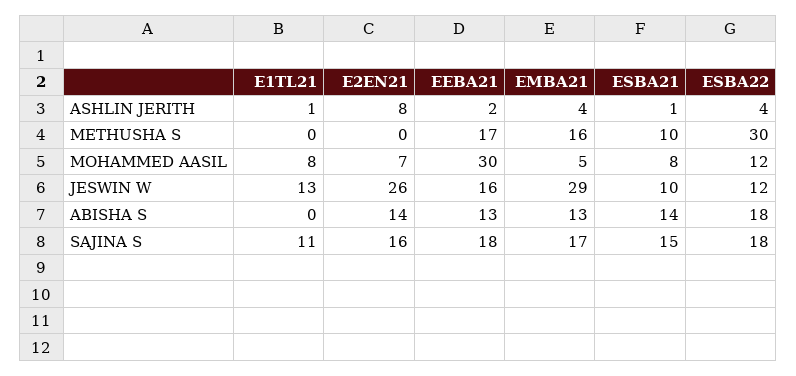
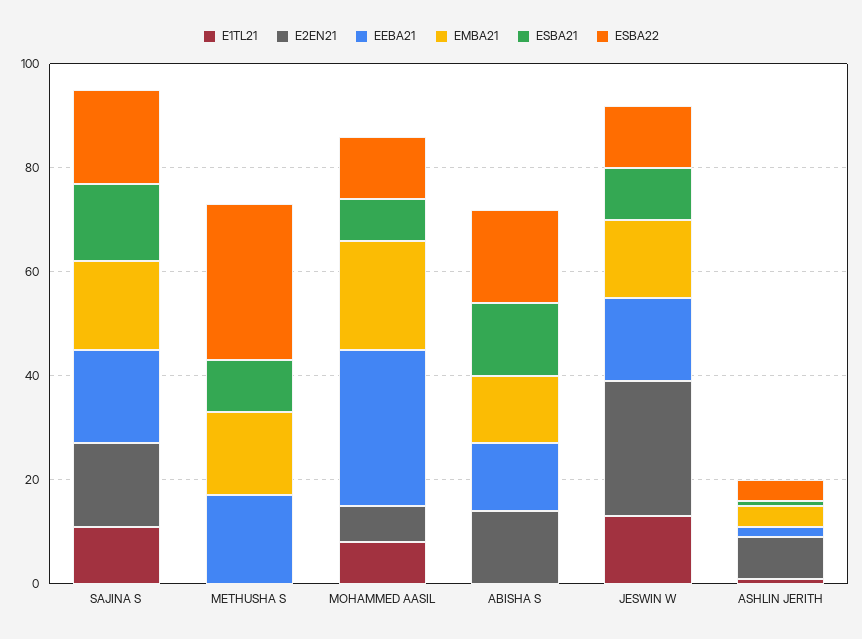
  {
    "E1TL21": {
      "ASHLIN JERITH": 1,
      "METHUSHA S": 0,
      "MOHAMMED AASIL": 8,
      "JESWIN W": 13,
      "ABISHA S": 0,
      "SAJINA S": 11
    },
    "E2EN21": {
      "ASHLIN JERITH": 8,
      "METHUSHA S": 0,
      "MOHAMMED AASIL": 7,
      "JESWIN W": 26,
      "ABISHA S": 14,
      "SAJINA S": 16
    },
    "EEBA21": {
      "ASHLIN JERITH": 2,
      "METHUSHA S": 17,
      "MOHAMMED AASIL": 30,
      "JESWIN W": 16,
      "ABISHA S": 13,
      "SAJINA S": 18
    },
    "EMBA21": {
      "ASHLIN JERITH": 4,
      "METHUSHA S": 16,
-     "MOHAMMED AASIL": 5,
+     "MOHAMMED AASIL": 20,
-     "JESWIN W": 29,
+     "JESWIN W": 15,
      "ABISHA S": 13,
      "SAJINA S": 17
    },
    "ESBA21": {
      "ASHLIN JERITH": 1,
      "METHUSHA S": 10,
      "MOHAMMED AASIL": 8,
      "JESWIN W": 10,
      "ABISHA S": 14,
      "SAJINA S": 15
    },
    "ESBA22": {
      "ASHLIN JERITH": 4,
      "METHUSHA S": 30,
      "MOHAMMED AASIL": 12,
      "JESWIN W": 12,
      "ABISHA S": 18,
      "SAJINA S": 18
    }
  }

